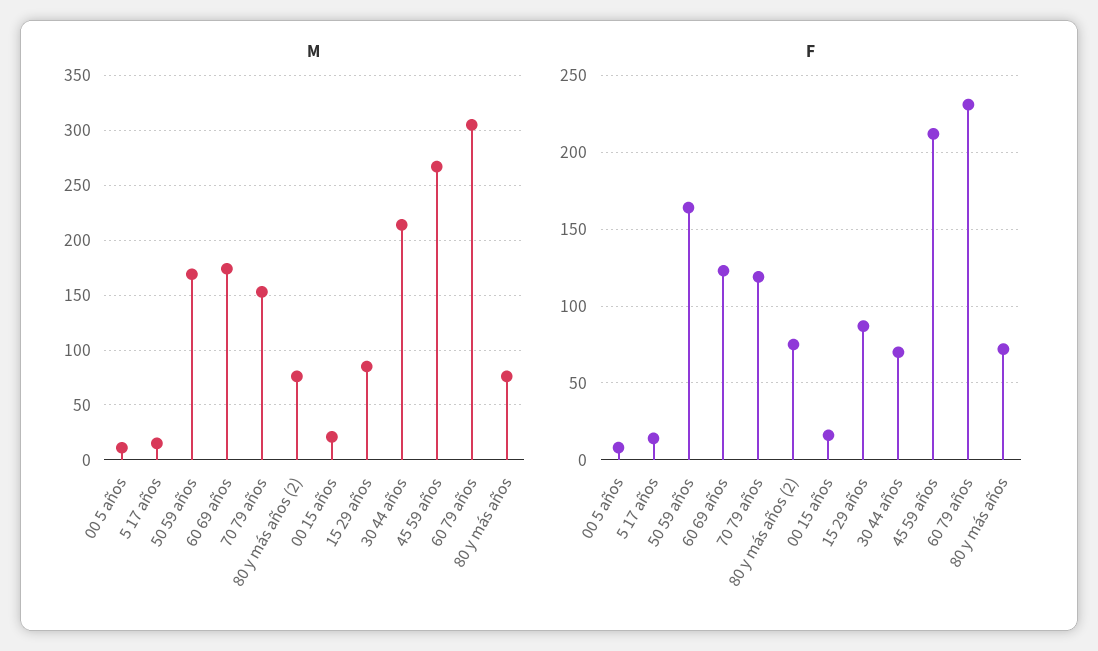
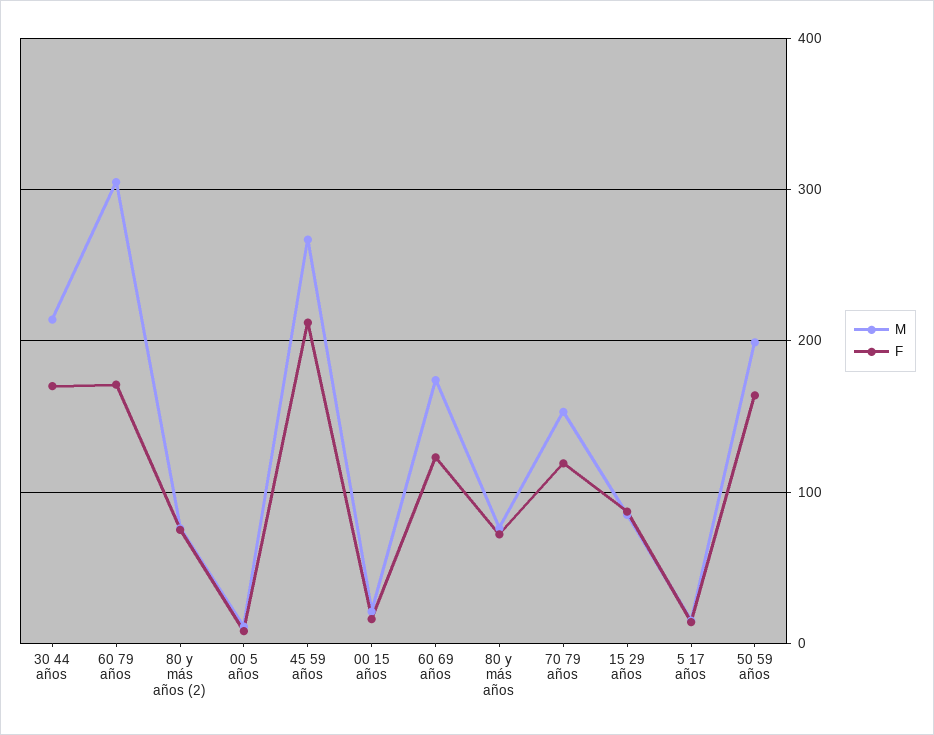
  {
    "M": {
      "00 5 años": 10,
      "5 17 años": 20,
-     "50 59 años": 170,
+     "50 59 años": 200,
      "60 69 años": 170,
      "70 79 años": 150,
      "80 y más años (2)": 80,
      "00 15 años": 20,
      "15 29 años": 90,
      "30 44 años": 210,
      "45 59 años": 270,
      "60 79 años": 310,
      "80 y más años": 80
    },
    "F": {
      "00 5 años": 10,
      "5 17 años": 15,
      "50 59 años": 165,
      "60 69 años": 125,
      "70 79 años": 120,
      "80 y más años (2)": 75,
      "00 15 años": 15,
      "15 29 años": 85,
-     "30 44 años": 70,
+     "30 44 años": 170,
      "45 59 años": 210,
-     "60 79 años": 230,
+     "60 79 años": 170,
      "80 y más años": 70
    }
  }

